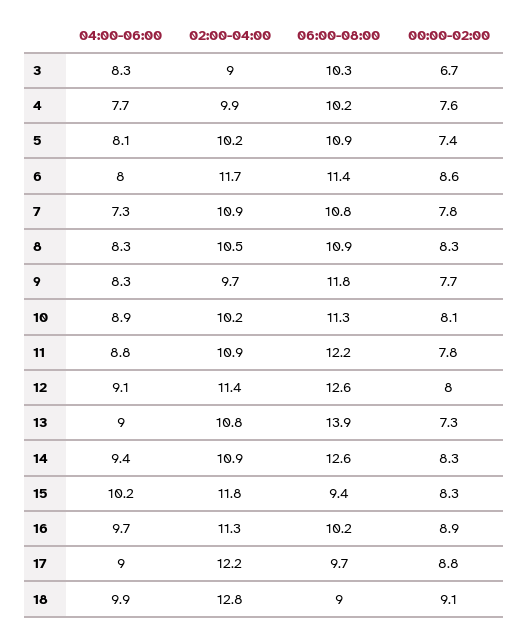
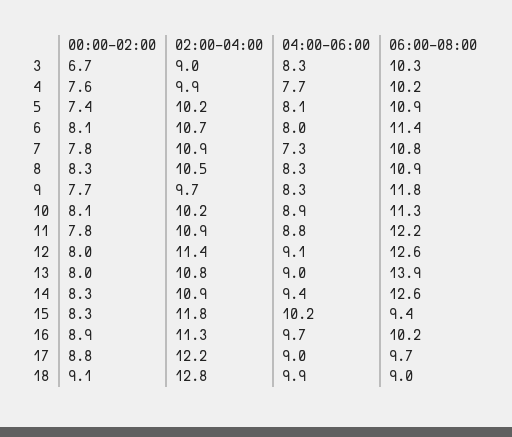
  {
    "04:00-06:00": {
      "3": 8.3,
      "4": 7.7,
      "5": 8.1,
      "6": 8,
      "7": 7.3,
      "8": 8.3,
      "9": 8.3,
      "10": 8.9,
      "11": 8.8,
      "12": 9.1,
      "13": 9,
      "14": 9.4,
      "15": 10.2,
      "16": 9.7,
      "17": 9,
      "18": 9.9
    },
    "02:00-04:00": {
      "3": 9,
      "4": 9.9,
      "5": 10.2,
-     "6": 11.7,
+     "6": 10.7,
      "7": 10.9,
      "8": 10.5,
      "9": 9.7,
      "10": 10.2,
      "11": 10.9,
      "12": 11.4,
      "13": 10.8,
      "14": 10.9,
      "15": 11.8,
      "16": 11.3,
      "17": 12.2,
      "18": 12.8
    },
    "06:00-08:00": {
      "3": 10.3,
      "4": 10.2,
      "5": 10.9,
      "6": 11.4,
      "7": 10.8,
      "8": 10.9,
      "9": 11.8,
      "10": 11.3,
      "11": 12.2,
      "12": 12.6,
      "13": 13.9,
      "14": 12.6,
      "15": 9.4,
      "16": 10.2,
      "17": 9.7,
      "18": 9
    },
    "00:00-02:00": {
      "3": 6.7,
      "4": 7.6,
      "5": 7.4,
-     "6": 8.6,
+     "6": 8.1,
      "7": 7.8,
      "8": 8.3,
      "9": 7.7,
      "10": 8.1,
      "11": 7.8,
      "12": 8,
-     "13": 7.3,
+     "13": 8,
      "14": 8.3,
      "15": 8.3,
      "16": 8.9,
      "17": 8.8,
      "18": 9.1
    }
  }

